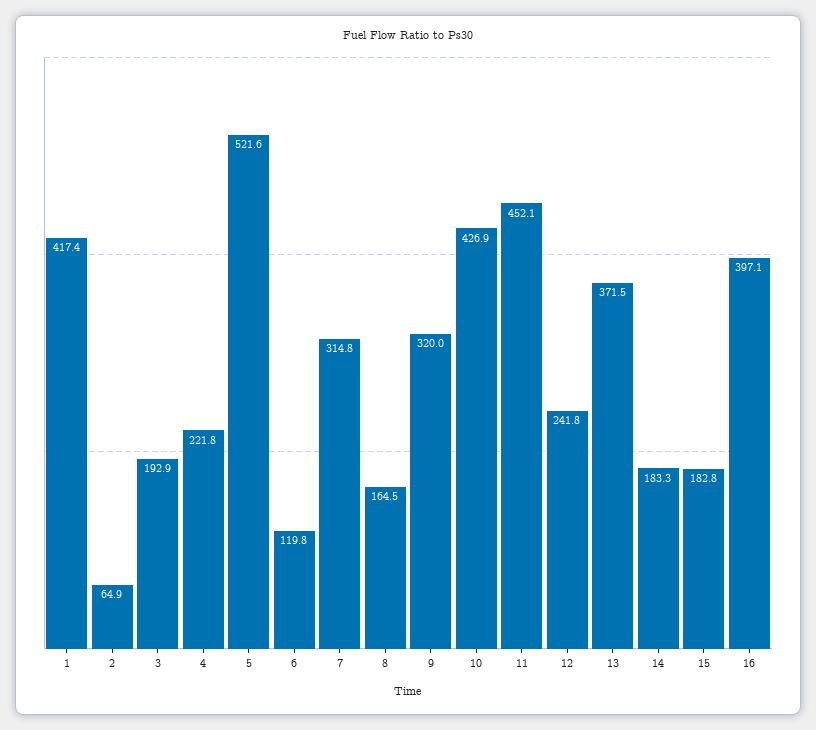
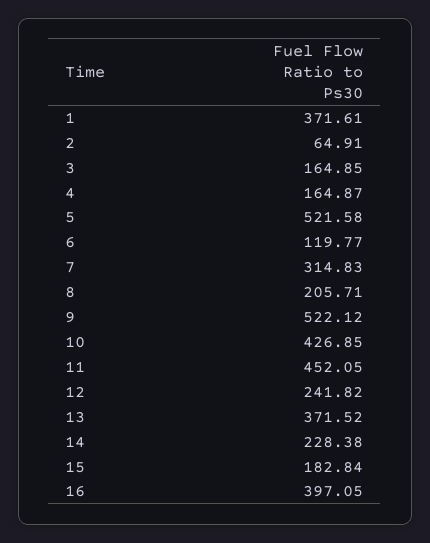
  {
-   "1": 417.4,
+   "1": 371.61,
    "2": 64.91,
-   "3": 192.9,
+   "3": 164.85,
-   "4": 221.8,
+   "4": 164.87,
    "5": 521.58,
    "6": 119.77,
    "7": 314.83,
-   "8": 164.5,
+   "8": 205.71,
-   "9": 320,
+   "9": 522.12,
    "10": 426.85,
    "11": 452.05,
    "12": 241.82,
    "13": 371.52,
-   "14": 183.3,
+   "14": 228.38,
    "15": 182.84,
    "16": 397.05
  }

